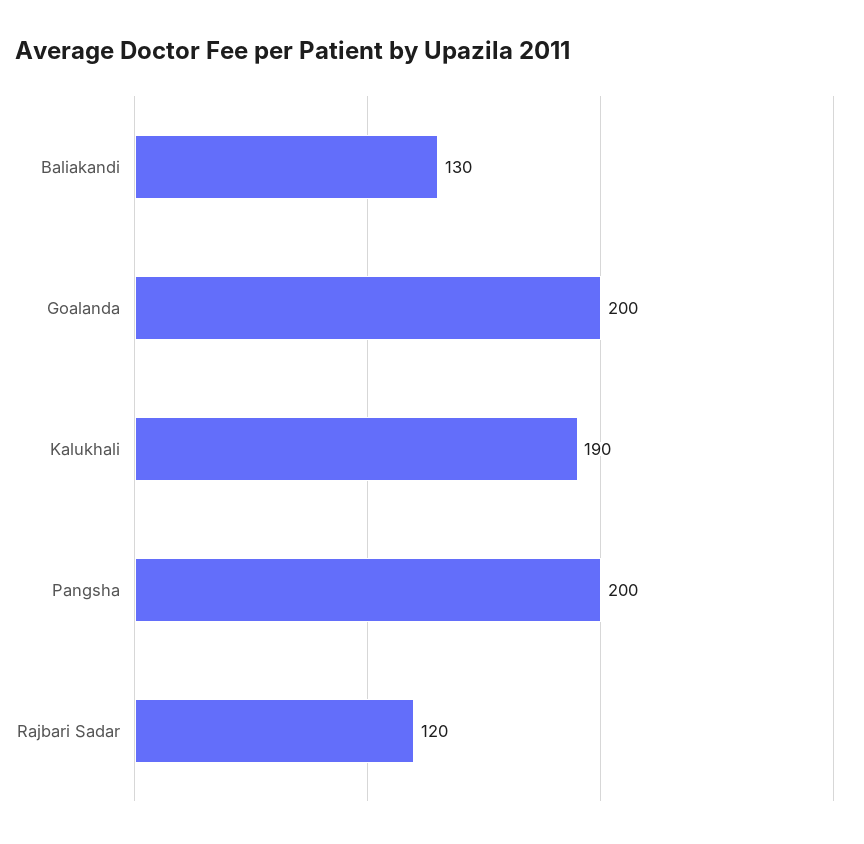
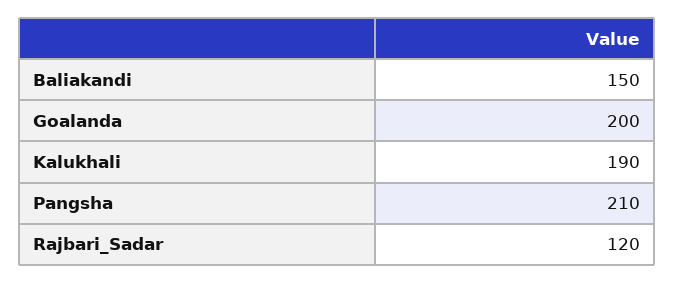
  {
-   "Baliakandi": 130,
+   "Baliakandi": 150,
    "Goalanda": 200,
    "Kalukhali": 190,
-   "Pangsha": 200,
+   "Pangsha": 210,
    "Rajbari Sadar": 120
  }

